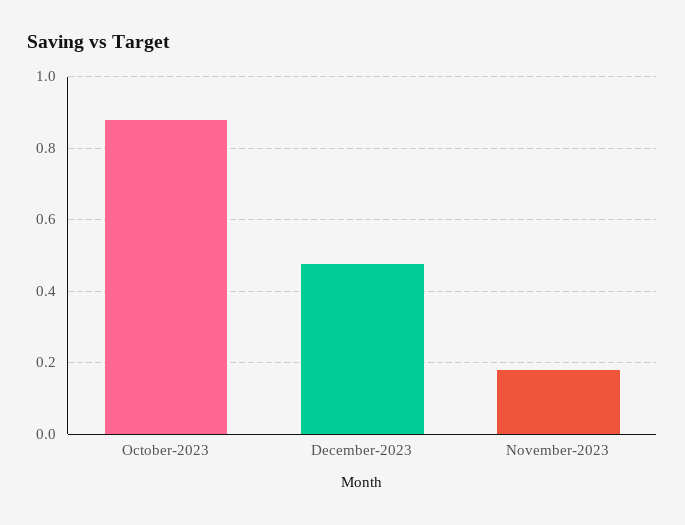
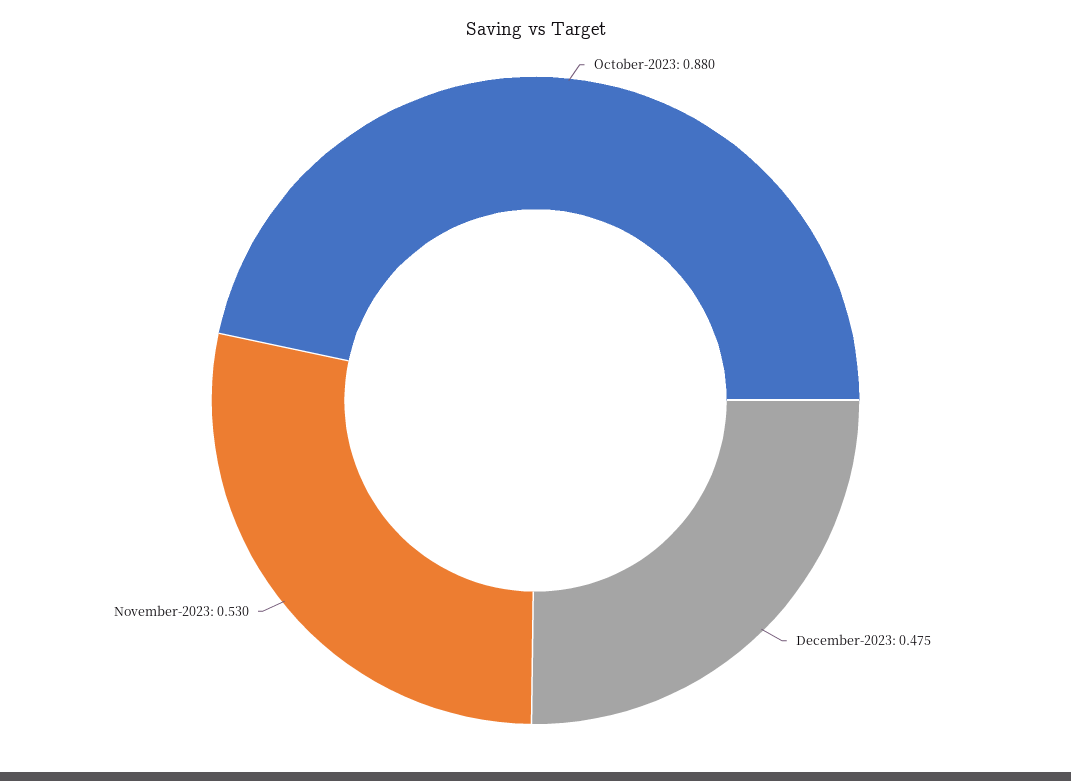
  {
    "October-2023": 0.88,
    "December-2023": 0.475,
-   "November-2023": 0.18
+   "November-2023": 0.53
  }

